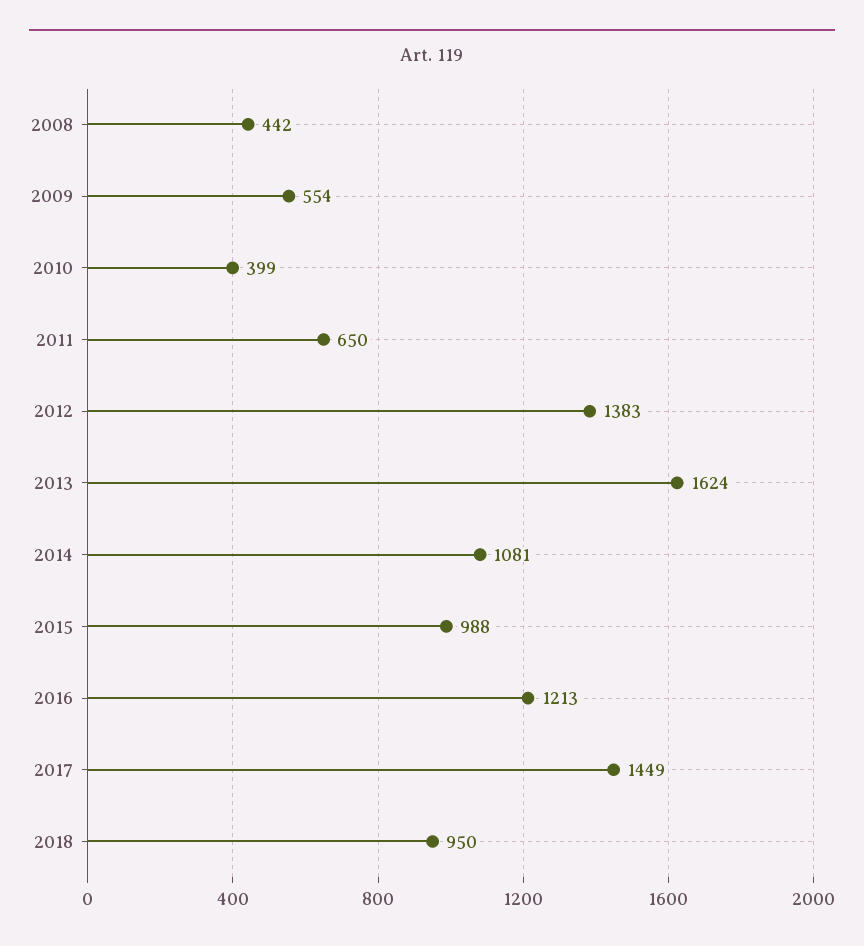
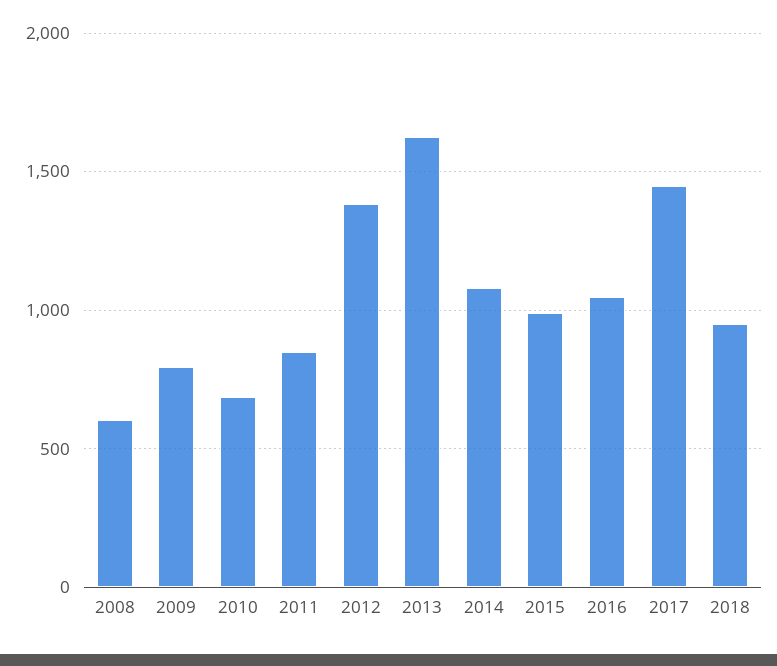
  {
-   "2008": 442,
+   "2008": 600,
-   "2009": 554,
+   "2009": 800,
-   "2010": 399,
+   "2010": 700,
-   "2011": 650,
+   "2011": 850,
    "2012": 1383,
    "2013": 1624,
    "2014": 1081,
    "2015": 988,
-   "2016": 1213,
+   "2016": 1050,
    "2017": 1449,
    "2018": 950
  }

